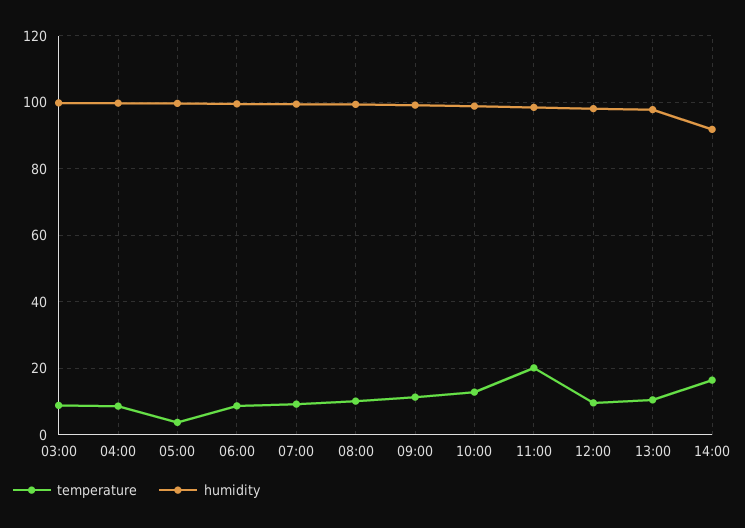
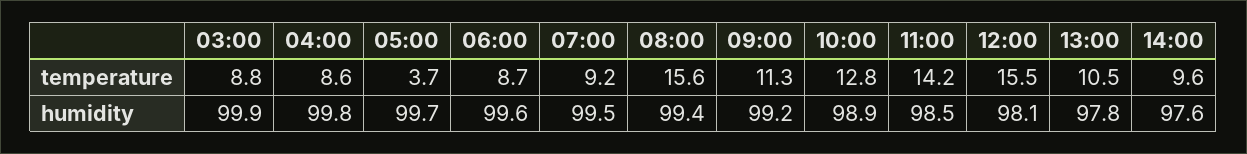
  {
    "temperature": {
      "03:00": 8.8,
      "04:00": 8.6,
      "05:00": 3.7,
      "06:00": 8.7,
      "07:00": 9.2,
-     "08:00": 10,
+     "08:00": 15.6,
      "09:00": 11.3,
      "10:00": 12.8,
-     "11:00": 20,
+     "11:00": 14.2,
-     "12:00": 10,
+     "12:00": 15.5,
      "13:00": 10.5,
-     "14:00": 16
+     "14:00": 9.6
    },
    "humidity": {
      "03:00": 99.9,
      "04:00": 99.8,
      "05:00": 99.7,
      "06:00": 99.6,
      "07:00": 99.5,
      "08:00": 99.4,
      "09:00": 99.2,
      "10:00": 98.9,
      "11:00": 98.5,
      "12:00": 98.1,
      "13:00": 97.8,
-     "14:00": 92
+     "14:00": 97.6
    }
  }

